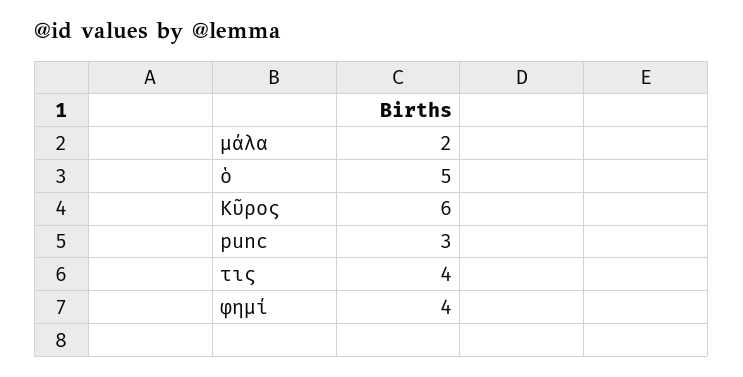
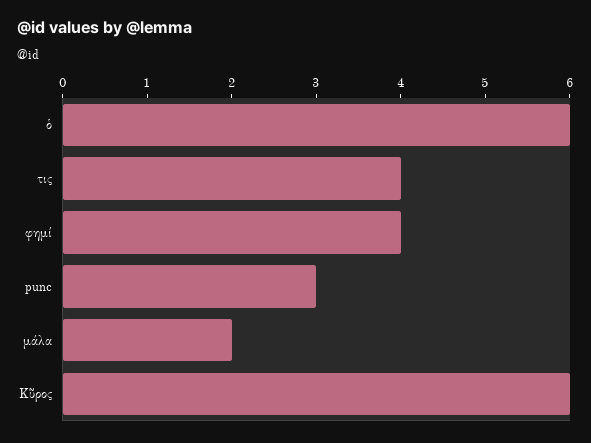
  {
    "μάλα": 2,
-   "ὁ": 5,
+   "ὁ": 6,
    "Κῦρος": 6,
    "punc": 3,
    "τις": 4,
    "φημί": 4
  }

